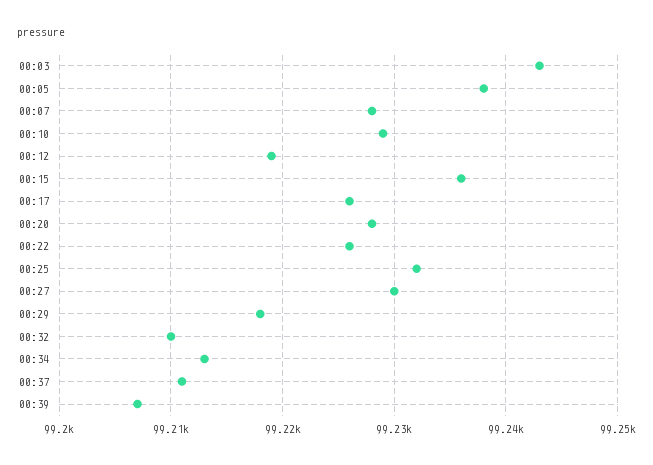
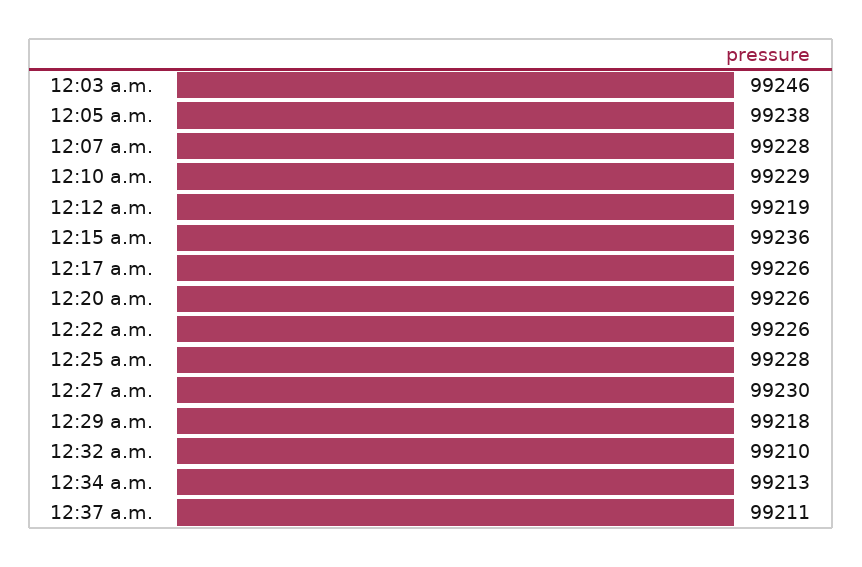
  {
-   "00:03": 99243,
+   "00:03": 99246,
    "00:05": 99238,
    "00:07": 99228,
    "00:10": 99229,
    "00:12": 99219,
    "00:15": 99236,
    "00:17": 99226,
-   "00:20": 99228,
+   "00:20": 99226,
    "00:22": 99226,
-   "00:25": 99232,
+   "00:25": 99228,
    "00:27": 99230,
    "00:29": 99218,
    "00:32": 99210,
    "00:34": 99213,
-   "00:37": 99211,
+   "00:37": 99211
-   "00:39": 99207
  }

